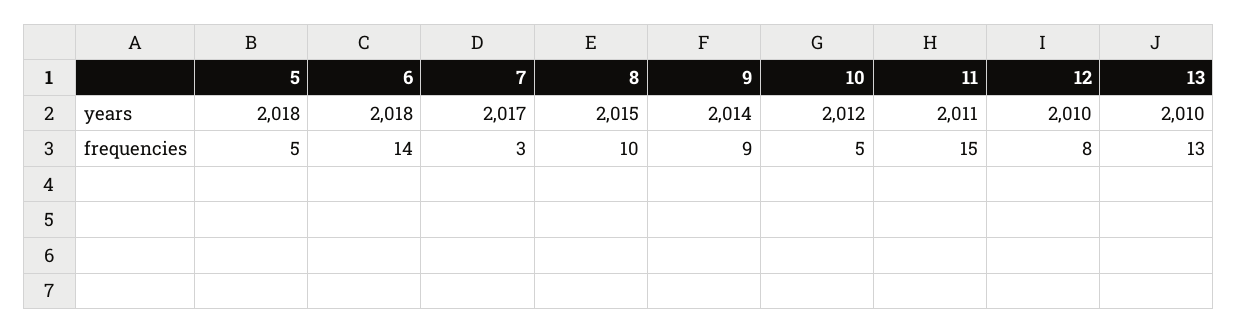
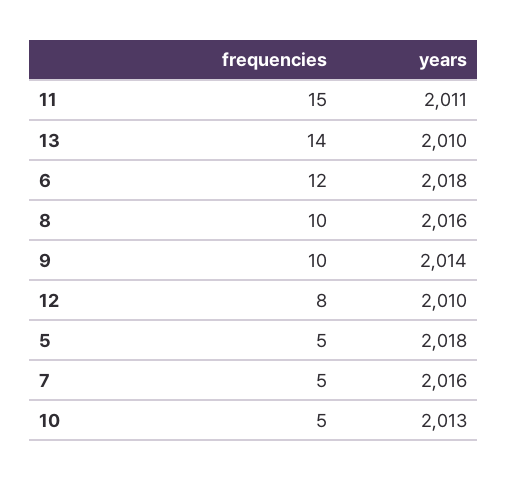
  {
    "5": {
      "years": 2018,
      "frequencies": 5
    },
    "6": {
      "years": 2018,
-     "frequencies": 14
+     "frequencies": 12
    },
    "7": {
-     "years": 2017,
+     "years": 2016,
-     "frequencies": 3
+     "frequencies": 5
    },
    "8": {
-     "years": 2015,
+     "years": 2016,
      "frequencies": 10
    },
    "9": {
      "years": 2014,
-     "frequencies": 9
+     "frequencies": 10
    },
    "10": {
-     "years": 2012,
+     "years": 2013,
      "frequencies": 5
    },
    "11": {
      "years": 2011,
      "frequencies": 15
    },
    "12": {
      "years": 2010,
      "frequencies": 8
    },
    "13": {
      "years": 2010,
-     "frequencies": 13
+     "frequencies": 14
    }
  }

